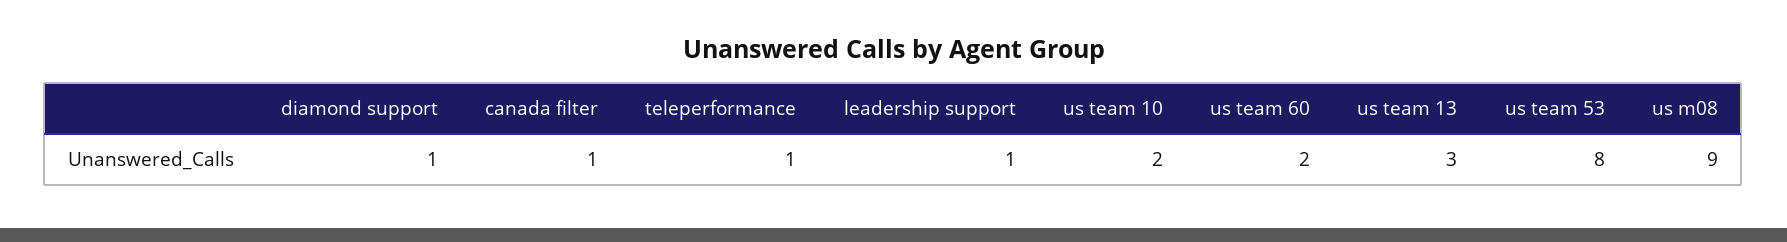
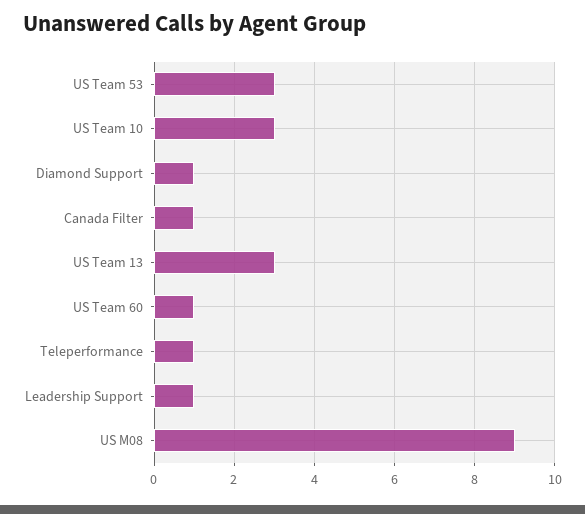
  {
    "diamond support": 1,
    "canada filter": 1,
    "teleperformance": 1,
    "leadership support": 1,
-   "us team 10": 2,
+   "us team 10": 3,
-   "us team 60": 2,
+   "us team 60": 1,
    "us team 13": 3,
-   "us team 53": 8,
+   "us team 53": 3,
    "us m08": 9
  }

